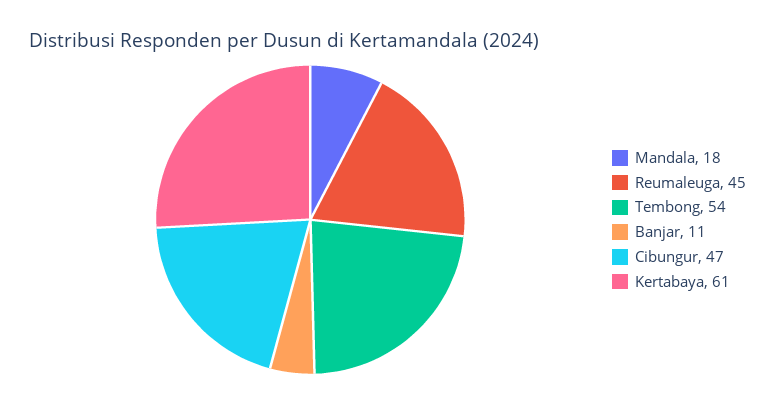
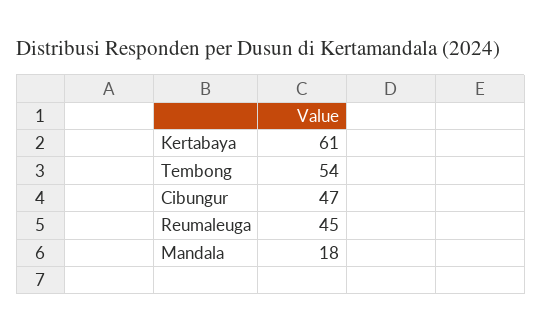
  {
    "Mandala": 18,
    "Reumaleuga": 45,
    "Tembong": 54,
-   "Banjar": 11,
    "Cibungur": 47,
    "Kertabaya": 61
  }

